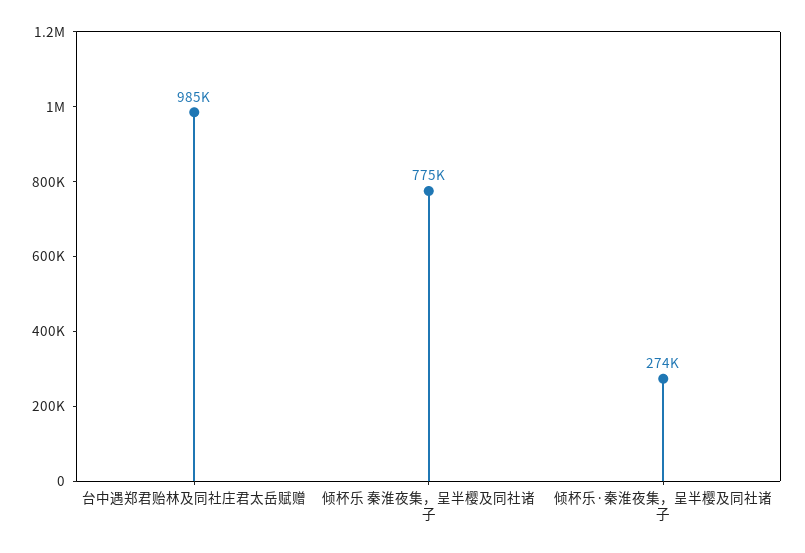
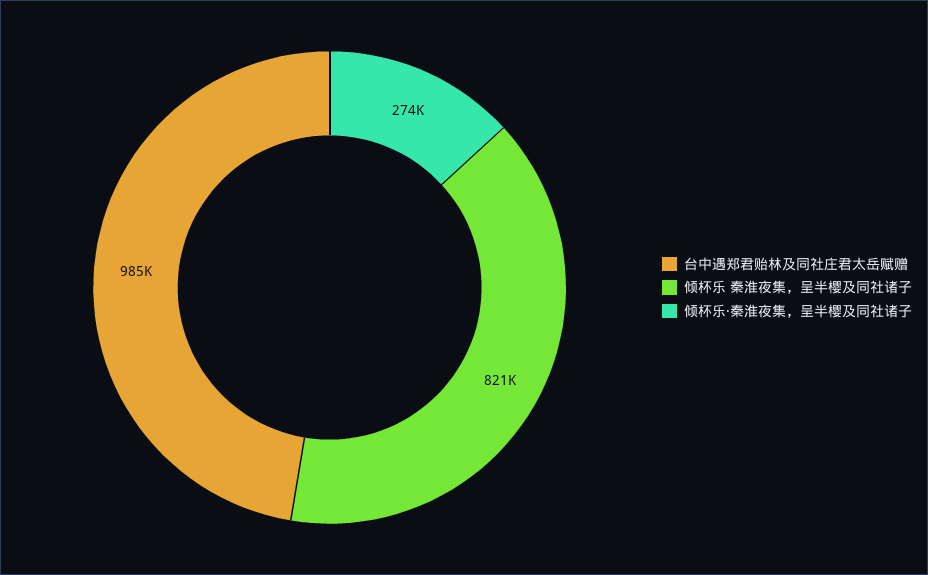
  {
    "台中遇郑君贻林及同社庄君太岳赋赠": 985000,
-   "倾杯乐 秦淮夜集，呈半樱及同社诸子": 775000,
+   "倾杯乐 秦淮夜集，呈半樱及同社诸子": 821000,
    "倾杯乐·秦淮夜集，呈半樱及同社诸子": 274000
  }

